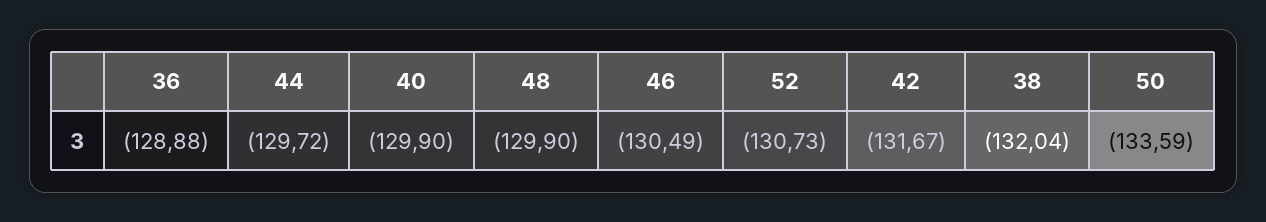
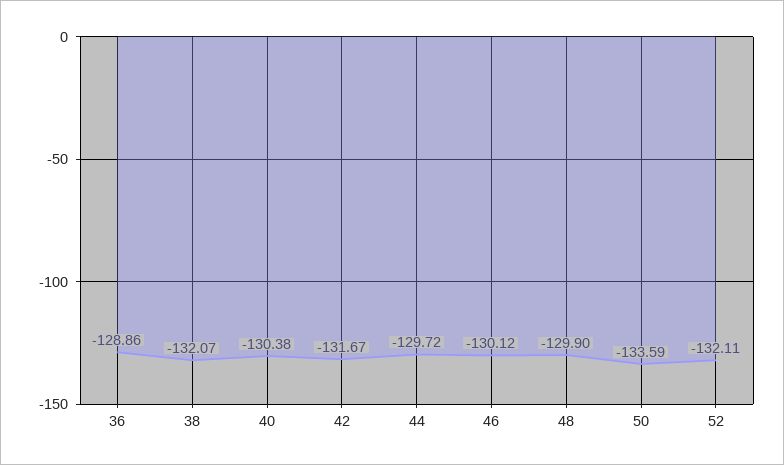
  {
-   "36": -128.88,
+   "36": -128.86,
    "44": -129.72,
-   "40": -129.9,
+   "40": -130.38,
    "48": -129.9,
-   "46": -130.49,
+   "46": -130.12,
-   "52": -130.73,
+   "52": -132.11,
    "42": -131.67,
-   "38": -132.04,
+   "38": -132.07,
    "50": -133.59
  }

